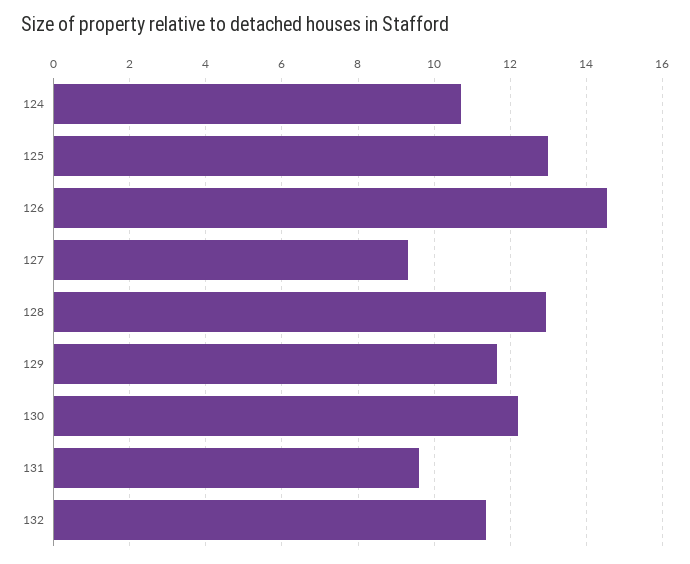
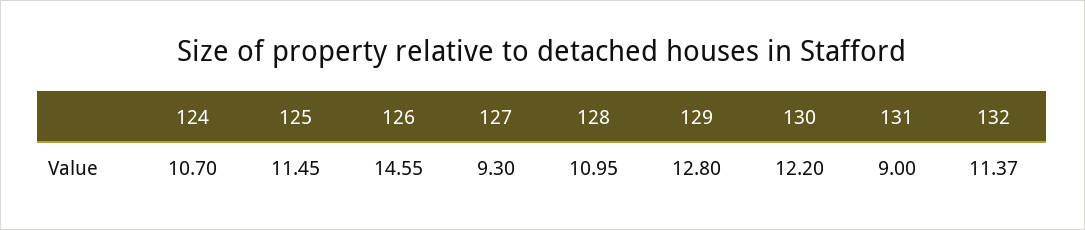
  {
    "124": 10.7,
-   "125": 13,
+   "125": 11.45,
    "126": 14.55,
    "127": 9.3,
-   "128": 13,
+   "128": 10.95,
-   "129": 11.6,
+   "129": 12.8,
    "130": 12.2,
-   "131": 9.6,
+   "131": 9,
    "132": 11.37
  }

